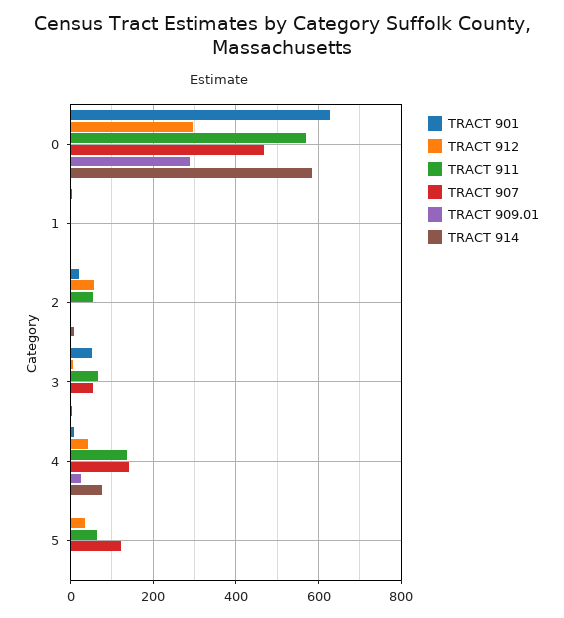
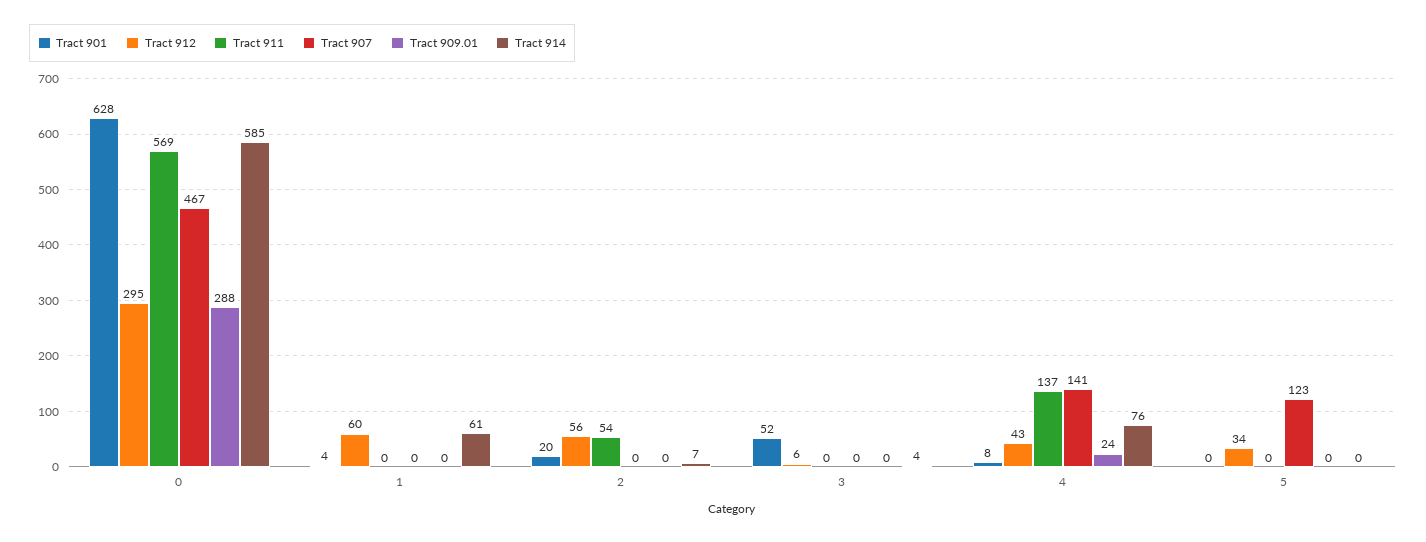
  {
    "TRACT 901": {
      "0": 628,
      "1": 4,
      "2": 20,
      "3": 52,
      "4": 8,
      "5": 0
    },
    "TRACT 912": {
      "0": 295,
-     "1": 0,
+     "1": 60,
      "2": 56,
      "3": 6,
      "4": 43,
      "5": 34
    },
    "TRACT 911": {
      "0": 569,
      "1": 0,
      "2": 54,
-     "3": 60,
+     "3": 0,
      "4": 137,
-     "5": 60
+     "5": 0
    },
    "TRACT 907": {
      "0": 467,
      "1": 0,
      "2": 0,
-     "3": 60,
+     "3": 0,
      "4": 141,
      "5": 123
    },
    "TRACT 909.01": {
      "0": 288,
      "1": 0,
      "2": 0,
      "3": 0,
      "4": 24,
      "5": 0
    },
    "TRACT 914": {
      "0": 585,
-     "1": 0,
+     "1": 61,
      "2": 7,
      "3": 4,
      "4": 76,
      "5": 0
    }
  }

